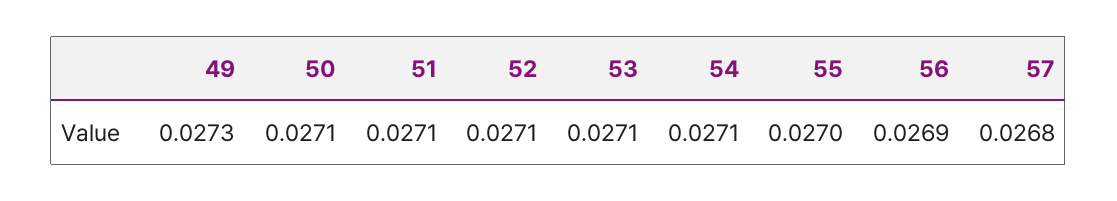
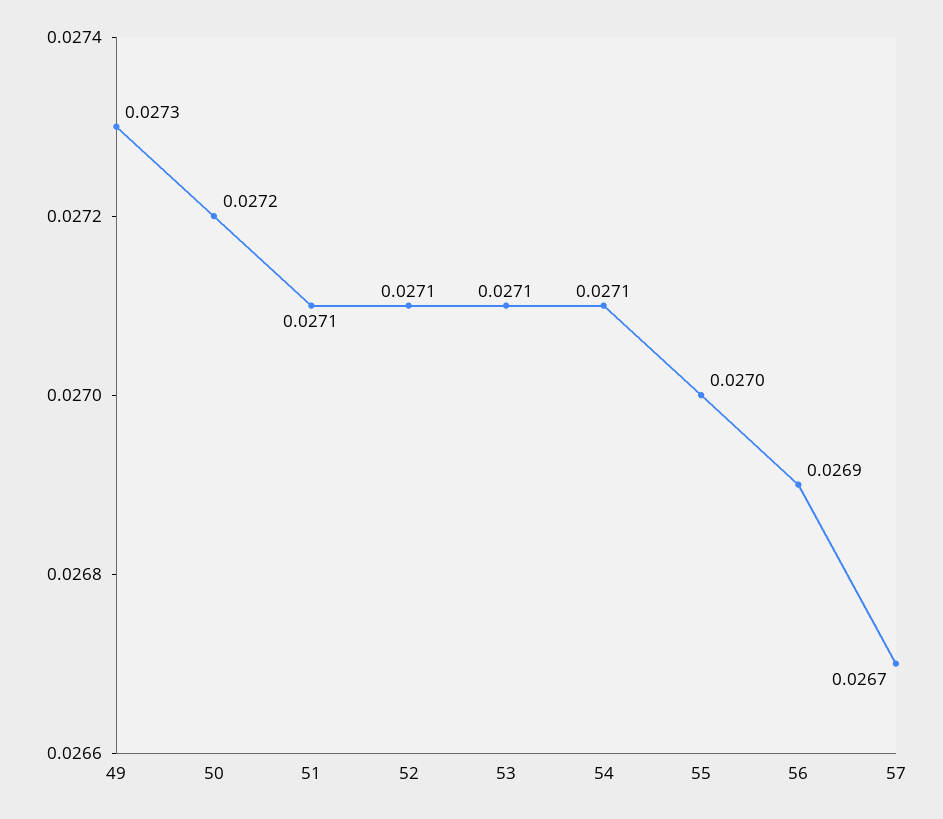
  {
    "49": 0.0273,
-   "50": 0.0271,
+   "50": 0.0272,
    "51": 0.0271,
    "52": 0.0271,
    "53": 0.0271,
    "54": 0.0271,
    "55": 0.027,
    "56": 0.0269,
-   "57": 0.0268
+   "57": 0.0267
  }

